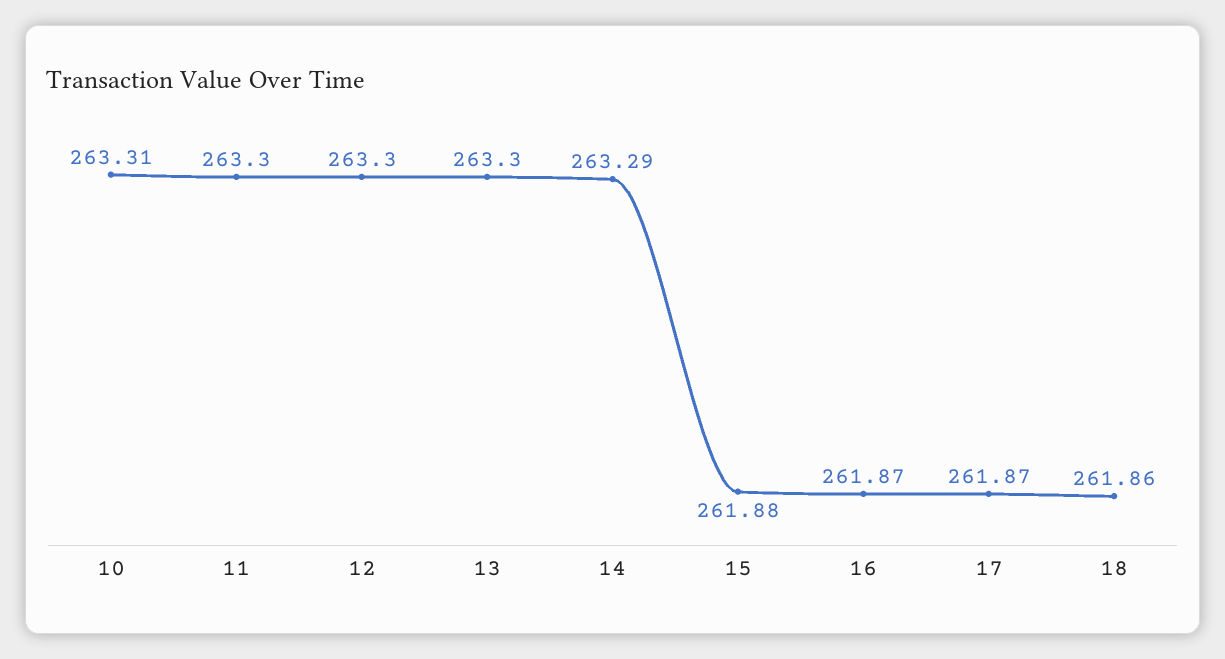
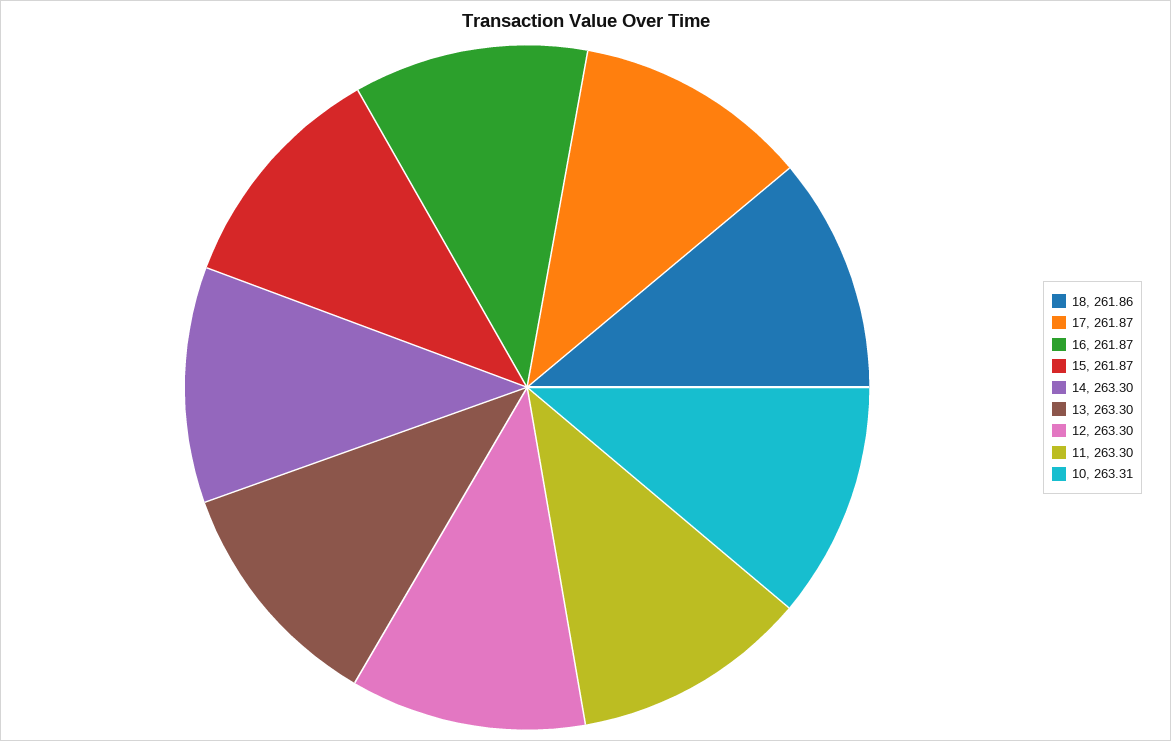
  {
    "10": 263.31,
    "11": 263.3,
    "12": 263.3,
    "13": 263.3,
-   "14": 263.29,
+   "14": 263.3,
-   "15": 261.88,
+   "15": 261.87,
    "16": 261.87,
    "17": 261.87,
    "18": 261.86
  }

